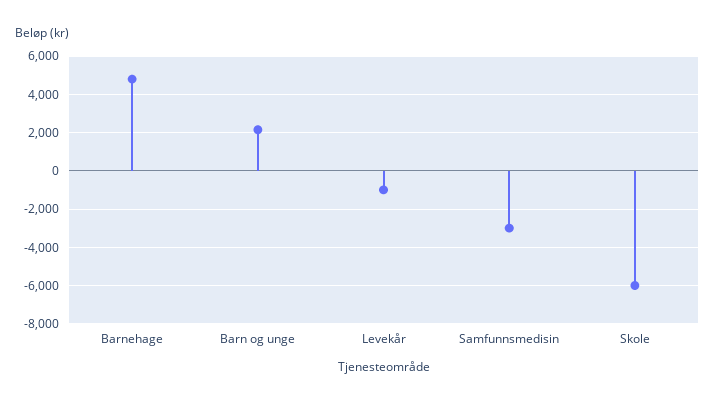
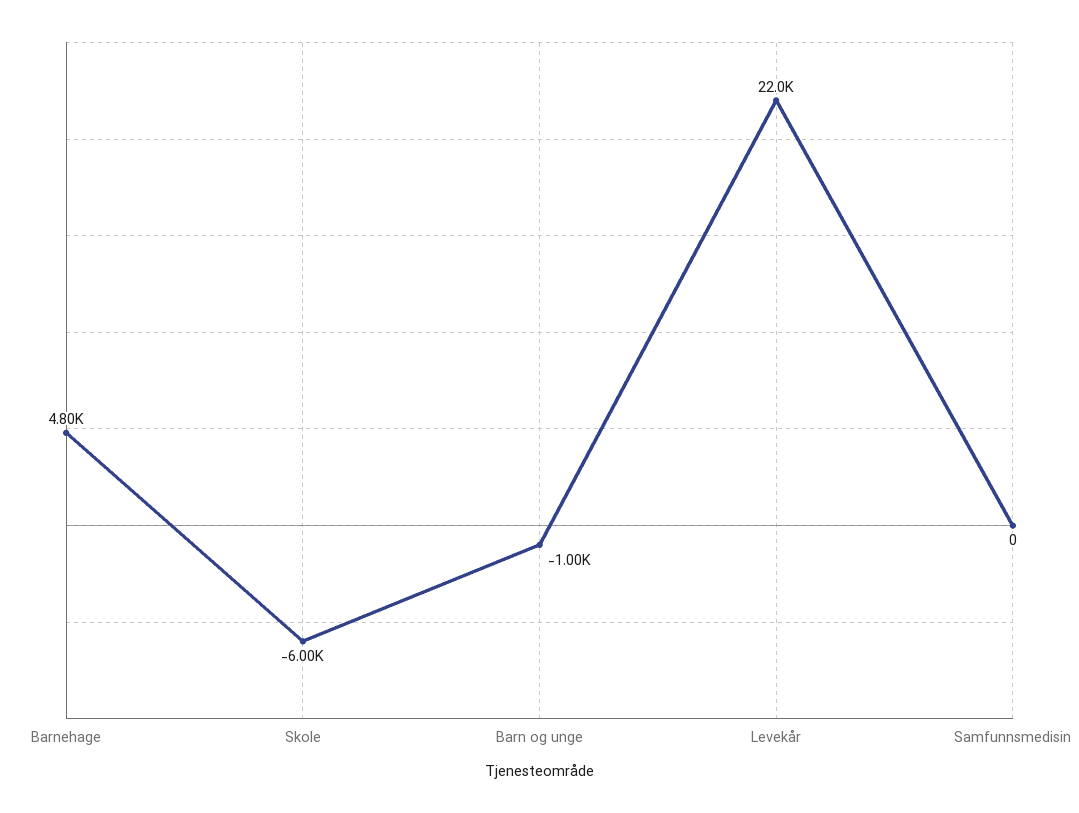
  {
    "Barnehage": 4800,
-   "Barn og unge": 2000,
+   "Barn og unge": -1000,
-   "Levekår": -1000,
+   "Levekår": 22000,
-   "Samfunnsmedisin": -3000,
+   "Samfunnsmedisin": 0,
    "Skole": -6000
  }

